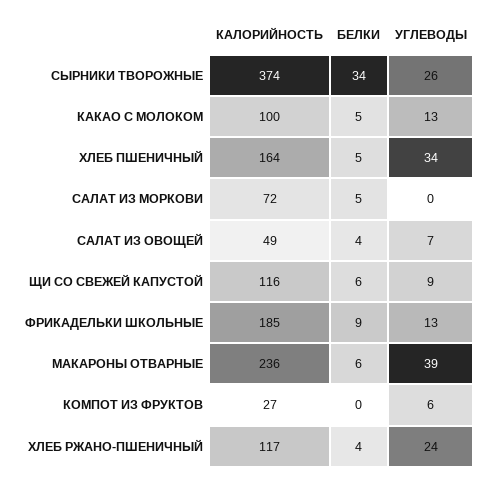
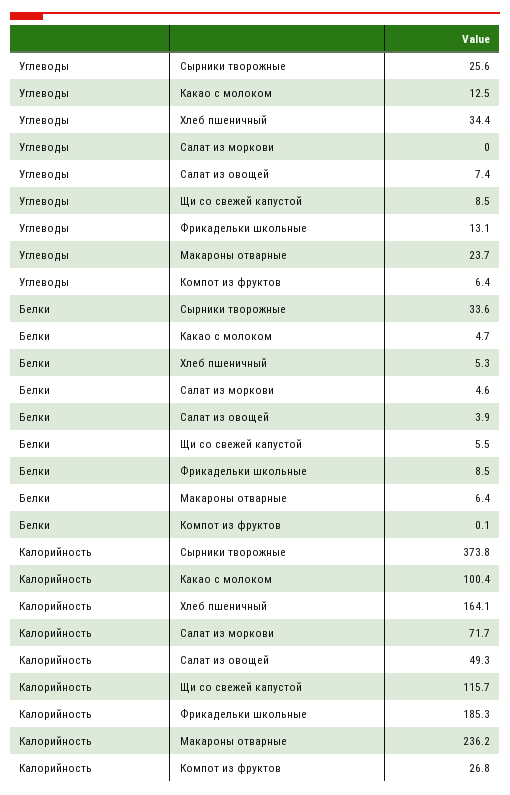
  {
    "КАЛОРИЙНОСТЬ": {
      "СЫРНИКИ ТВОРОЖНЫЕ": 373.8,
      "КАКАО С МОЛОКОМ": 100.4,
      "ХЛЕБ ПШЕНИЧНЫЙ": 164.1,
      "САЛАТ ИЗ МОРКОВИ": 71.7,
      "САЛАТ ИЗ ОВОЩЕЙ": 49.3,
      "ЩИ СО СВЕЖЕЙ КАПУСТОЙ": 115.7,
      "ФРИКАДЕЛЬКИ ШКОЛЬНЫЕ": 185.3,
      "МАКАРОНЫ ОТВАРНЫЕ": 236.2,
-     "КОМПОТ ИЗ ФРУКТОВ": 26.8,
+     "КОМПОТ ИЗ ФРУКТОВ": 26.8
-     "ХЛЕБ РЖАНО-ПШЕНИЧНЫЙ": 117
    },
    "БЕЛКИ": {
      "СЫРНИКИ ТВОРОЖНЫЕ": 33.6,
      "КАКАО С МОЛОКОМ": 4.7,
      "ХЛЕБ ПШЕНИЧНЫЙ": 5.3,
      "САЛАТ ИЗ МОРКОВИ": 4.6,
      "САЛАТ ИЗ ОВОЩЕЙ": 3.9,
      "ЩИ СО СВЕЖЕЙ КАПУСТОЙ": 5.5,
      "ФРИКАДЕЛЬКИ ШКОЛЬНЫЕ": 8.5,
      "МАКАРОНЫ ОТВАРНЫЕ": 6.4,
-     "КОМПОТ ИЗ ФРУКТОВ": 0.1,
+     "КОМПОТ ИЗ ФРУКТОВ": 0.1
-     "ХЛЕБ РЖАНО-ПШЕНИЧНЫЙ": 4
    },
    "УГЛЕВОДЫ": {
      "СЫРНИКИ ТВОРОЖНЫЕ": 25.6,
      "КАКАО С МОЛОКОМ": 12.5,
      "ХЛЕБ ПШЕНИЧНЫЙ": 34.4,
      "САЛАТ ИЗ МОРКОВИ": 0,
      "САЛАТ ИЗ ОВОЩЕЙ": 7.4,
      "ЩИ СО СВЕЖЕЙ КАПУСТОЙ": 8.5,
      "ФРИКАДЕЛЬКИ ШКОЛЬНЫЕ": 13.1,
-     "МАКАРОНЫ ОТВАРНЫЕ": 39,
+     "МАКАРОНЫ ОТВАРНЫЕ": 23.7,
-     "КОМПОТ ИЗ ФРУКТОВ": 6.4,
+     "КОМПОТ ИЗ ФРУКТОВ": 6.4
-     "ХЛЕБ РЖАНО-ПШЕНИЧНЫЙ": 24
    }
  }

